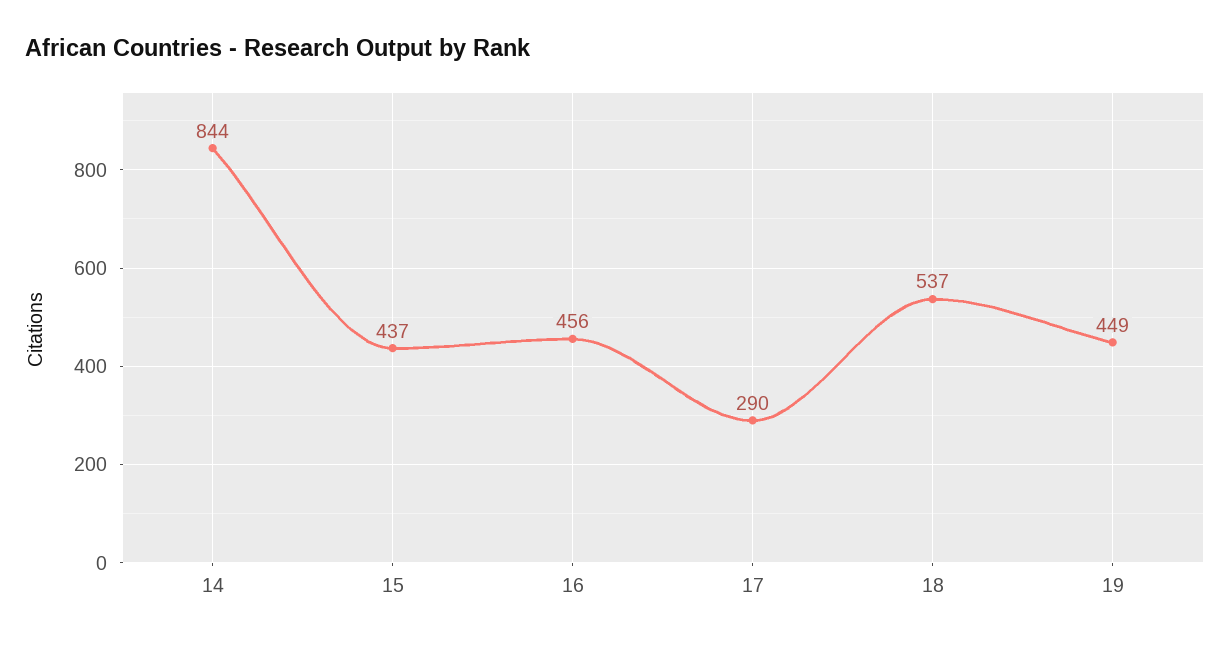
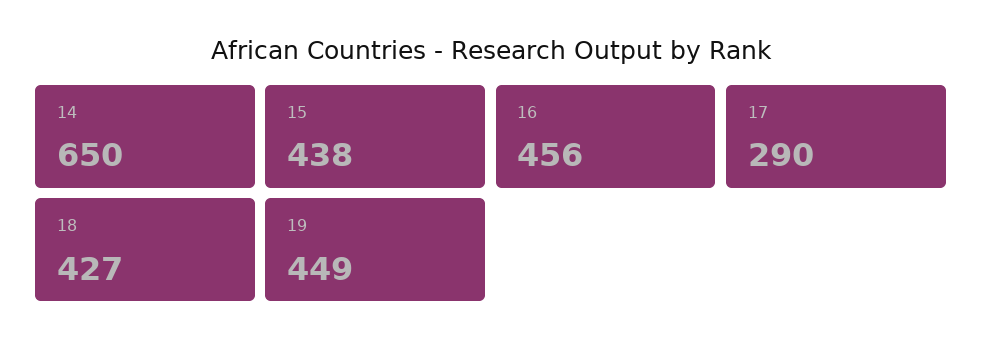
  {
-   "14": 844,
+   "14": 650,
-   "15": 437,
+   "15": 438,
    "16": 456,
    "17": 290,
-   "18": 537,
+   "18": 427,
    "19": 449
  }

